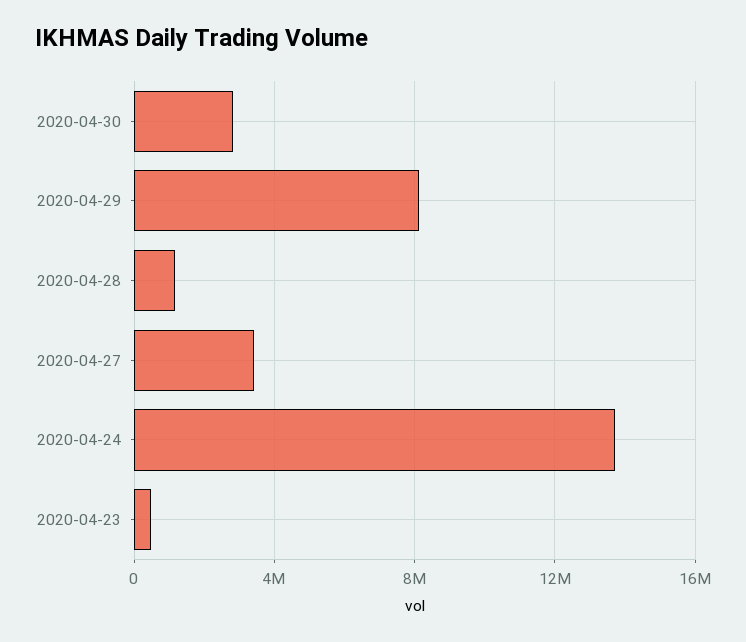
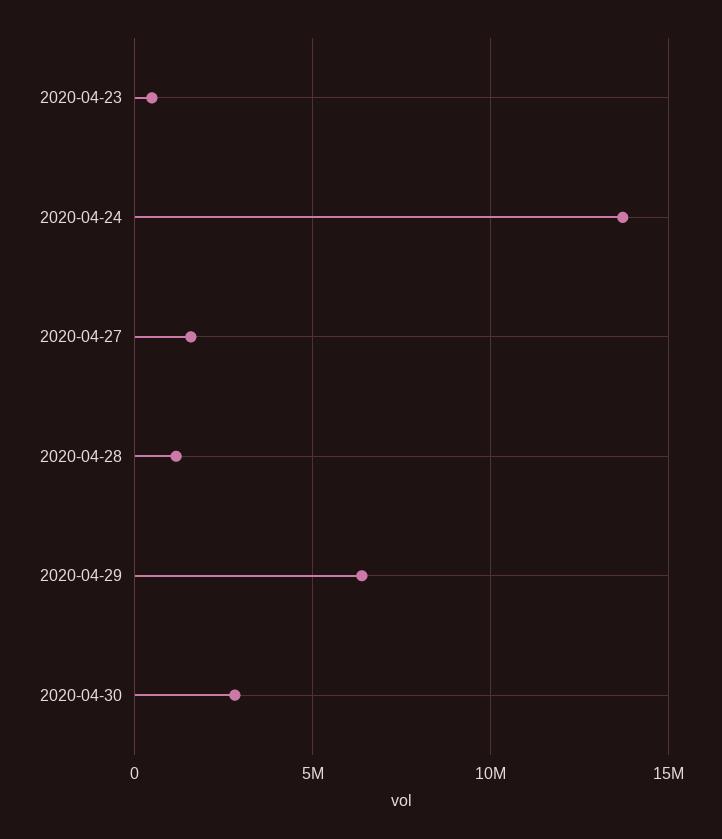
  {
    "2020-04-30": 3000000,
-   "2020-04-29": 8000000,
+   "2020-04-29": 6500000,
    "2020-04-28": 1000000,
-   "2020-04-27": 3500000,
+   "2020-04-27": 1500000,
    "2020-04-24": 13500000,
    "2020-04-23": 500000
  }

